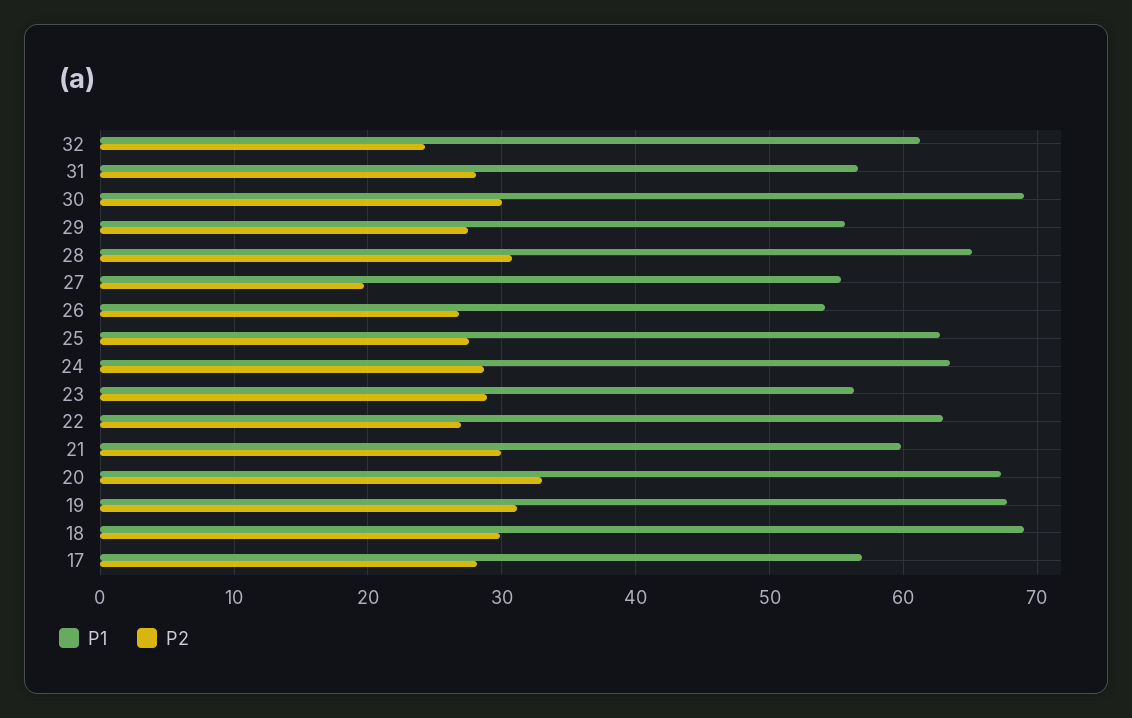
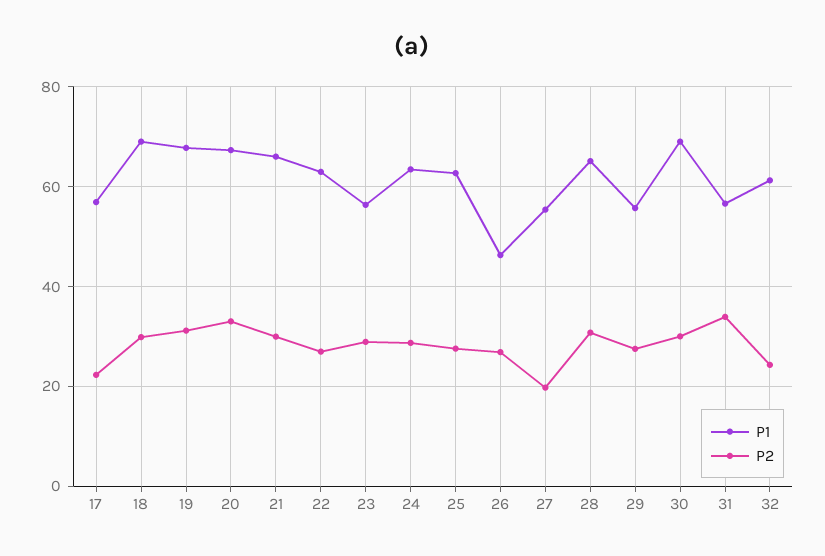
  {
    "P1": {
      "32": 61,
      "31": 57,
      "30": 69,
      "29": 56,
      "28": 65,
      "27": 55,
-     "26": 54,
+     "26": 46,
      "25": 63,
      "24": 63,
      "23": 56,
      "22": 63,
-     "21": 60,
+     "21": 66,
      "20": 67,
      "19": 68,
      "18": 69,
      "17": 57
    },
    "P2": {
      "32": 24,
-     "31": 28,
+     "31": 34,
      "30": 30,
      "29": 28,
      "28": 31,
      "27": 20,
      "26": 27,
      "25": 28,
      "24": 29,
      "23": 29,
      "22": 27,
      "21": 30,
      "20": 33,
      "19": 31,
      "18": 30,
-     "17": 28
+     "17": 22
    }
  }

